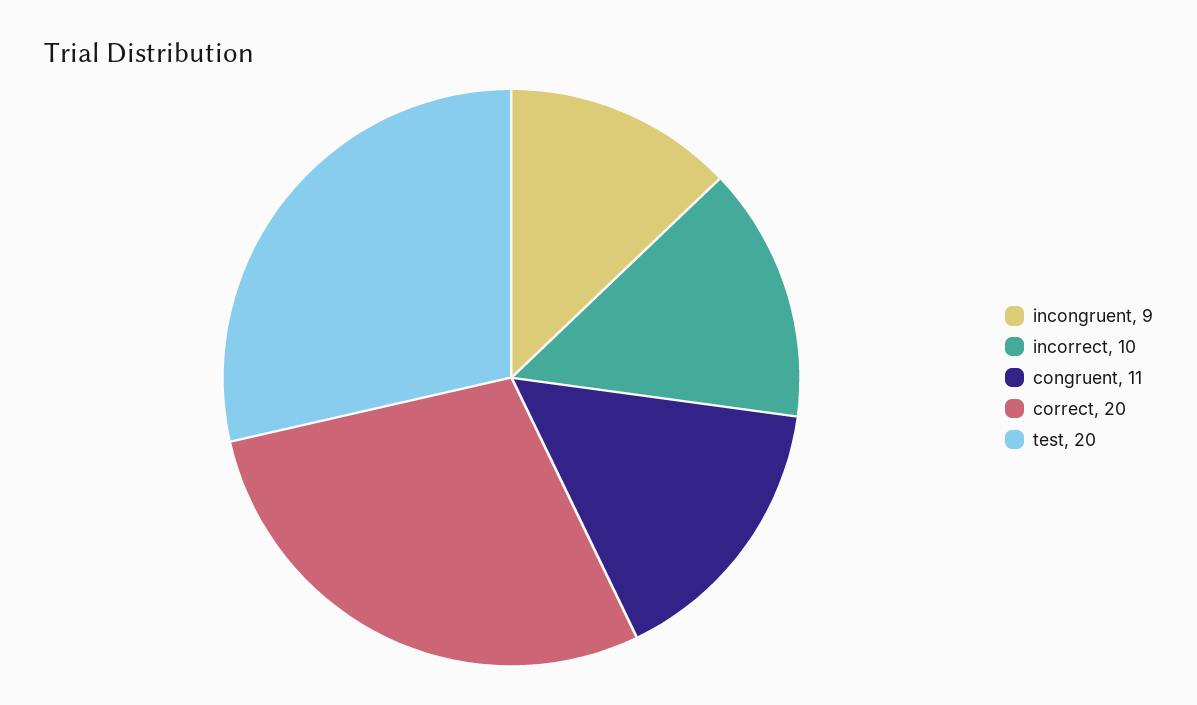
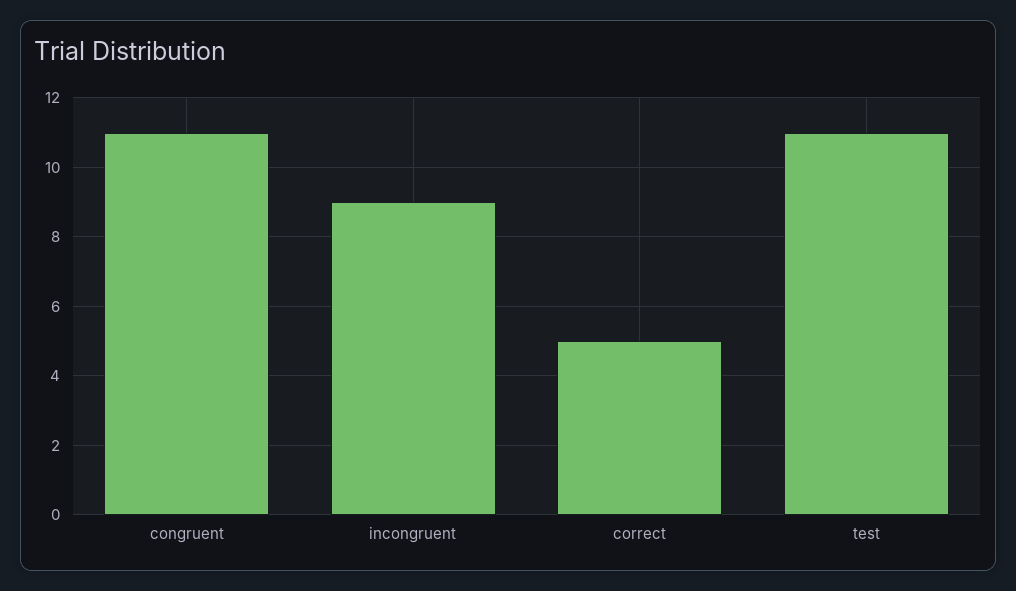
  {
    "incongruent": 9,
-   "incorrect": 10,
    "congruent": 11,
-   "correct": 20,
+   "correct": 5,
-   "test": 20
+   "test": 11
  }

